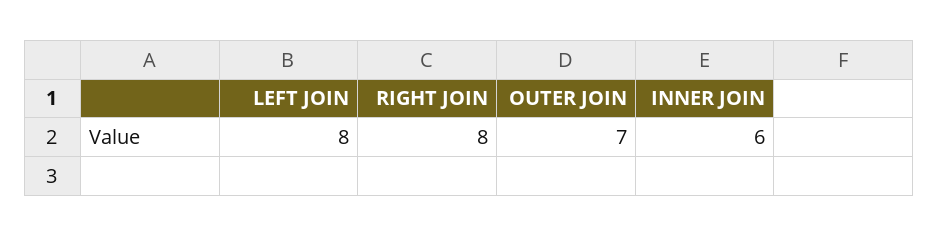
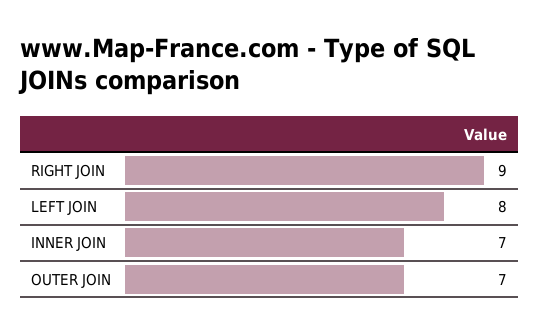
  {
    "LEFT JOIN": 8,
-   "RIGHT JOIN": 8,
+   "RIGHT JOIN": 9,
    "OUTER JOIN": 7,
-   "INNER JOIN": 6
+   "INNER JOIN": 7
  }

